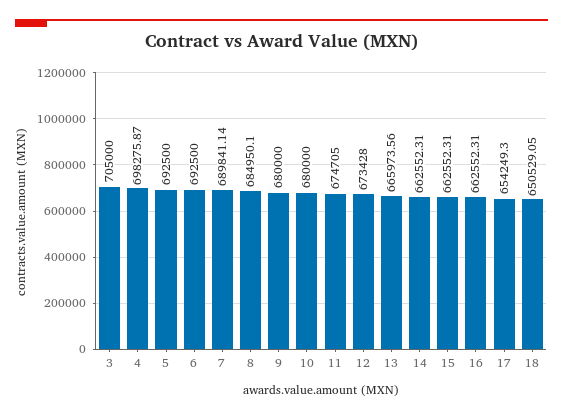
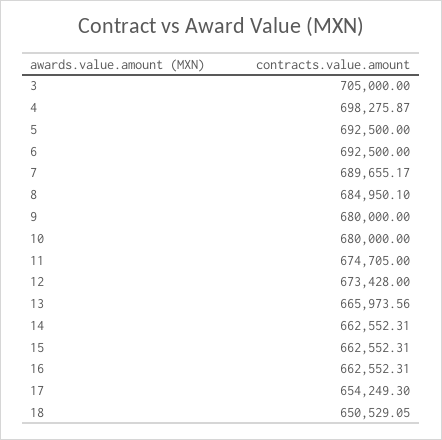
  {
    "3": 705000,
    "4": 698275.87,
    "5": 692500,
    "6": 692500,
-   "7": 689841.14,
+   "7": 689655.17,
    "8": 684950.1,
    "9": 680000,
    "10": 680000,
    "11": 674705,
    "12": 673428,
    "13": 665973.56,
    "14": 662552.31,
    "15": 662552.31,
    "16": 662552.31,
    "17": 654249.3,
    "18": 650529.05
  }

